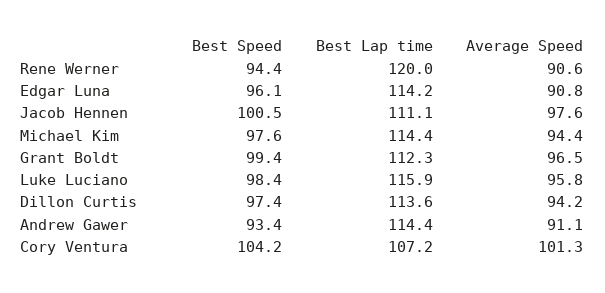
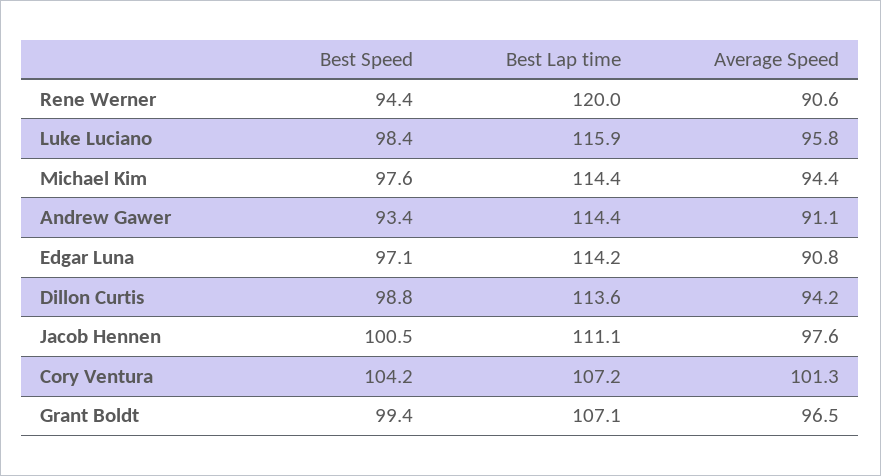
  {
    "Best Speed": {
      "Rene Werner": 94.4,
-     "Edgar Luna": 96.1,
+     "Edgar Luna": 97.1,
      "Jacob Hennen": 100.5,
      "Michael Kim": 97.6,
      "Grant Boldt": 99.4,
      "Luke Luciano": 98.4,
-     "Dillon Curtis": 97.4,
+     "Dillon Curtis": 98.8,
      "Andrew Gawer": 93.4,
      "Cory Ventura": 104.2
    },
    "Best Lap time": {
      "Rene Werner": 120,
      "Edgar Luna": 114.2,
      "Jacob Hennen": 111.1,
      "Michael Kim": 114.4,
-     "Grant Boldt": 112.3,
+     "Grant Boldt": 107.1,
      "Luke Luciano": 115.9,
      "Dillon Curtis": 113.6,
      "Andrew Gawer": 114.4,
      "Cory Ventura": 107.2
    },
    "Average Speed": {
      "Rene Werner": 90.6,
      "Edgar Luna": 90.8,
      "Jacob Hennen": 97.6,
      "Michael Kim": 94.4,
      "Grant Boldt": 96.5,
      "Luke Luciano": 95.8,
      "Dillon Curtis": 94.2,
      "Andrew Gawer": 91.1,
      "Cory Ventura": 101.3
    }
  }

